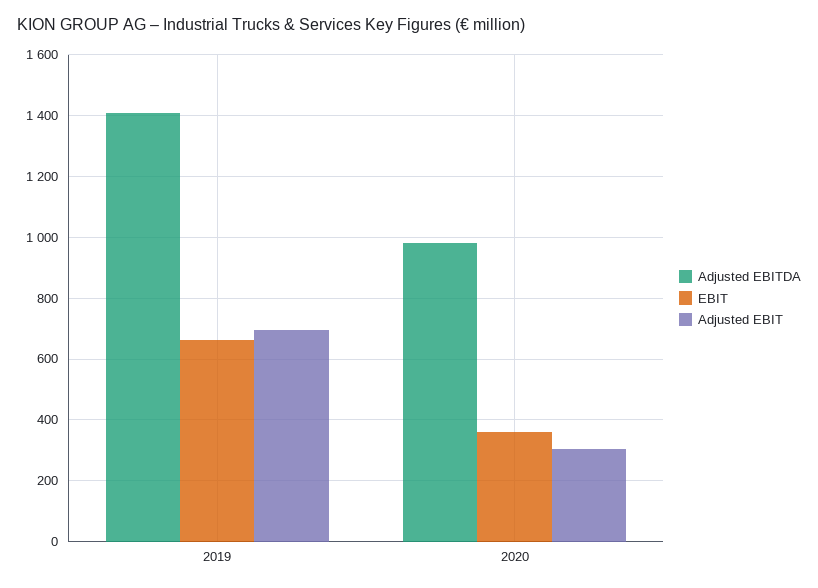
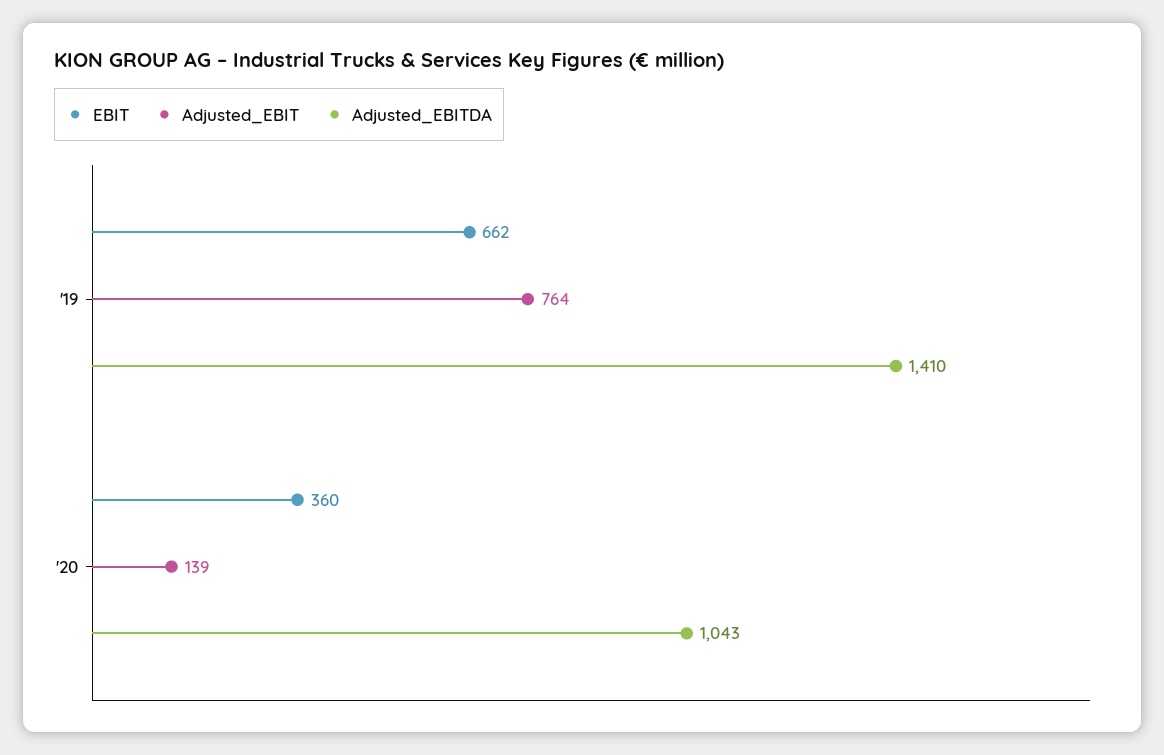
  {
    "Adjusted EBITDA": {
      "2019": 1410,
-     "2020": 980
+     "2020": 1043
    },
    "EBIT": {
      "2019": 662,
      "2020": 360
    },
    "Adjusted EBIT": {
-     "2019": 700,
+     "2019": 764,
-     "2020": 300
+     "2020": 139
    }
  }

